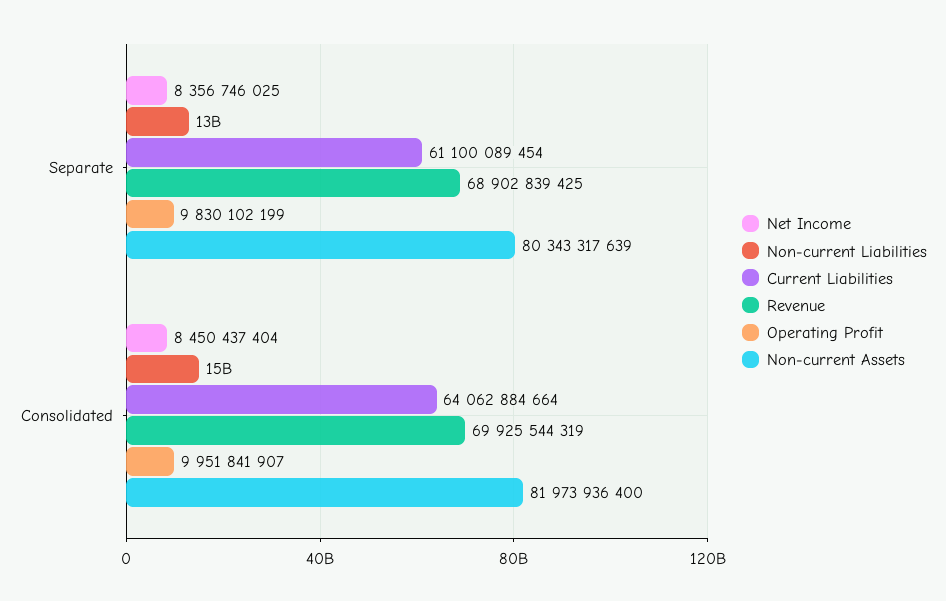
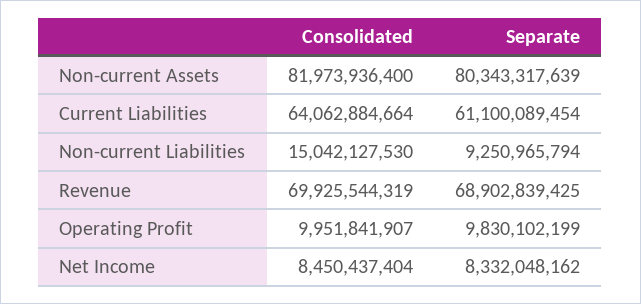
  {
    "Net Income": {
-     "Separate": 8356746025,
+     "Separate": 8332048162,
      "Consolidated": 8450437404
    },
    "Non-current Liabilities": {
-     "Separate": 13000000000,
+     "Separate": 9250965794,
      "Consolidated": 15042127530
    },
    "Current Liabilities": {
      "Separate": 61100089454,
      "Consolidated": 64062884664
    },
    "Revenue": {
      "Separate": 68902839425,
      "Consolidated": 69925544319
    },
    "Operating Profit": {
      "Separate": 9830102199,
      "Consolidated": 9951841907
    },
    "Non-current Assets": {
      "Separate": 80343317639,
      "Consolidated": 81973936400
    }
  }

